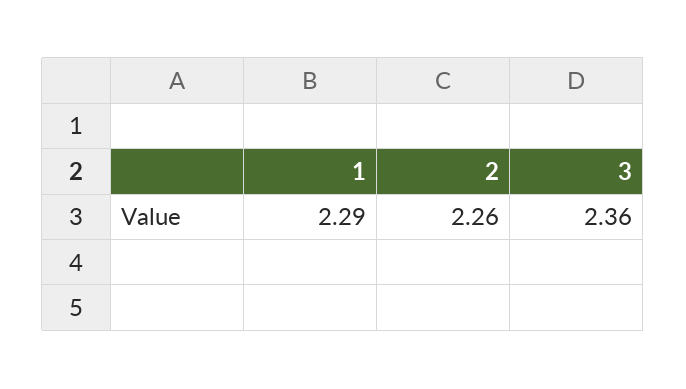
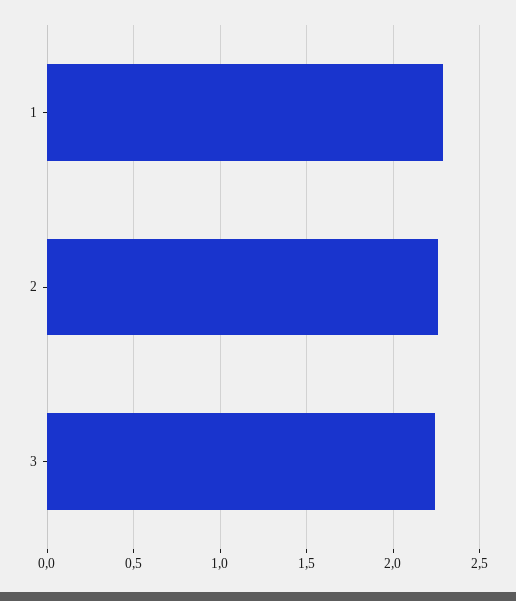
  {
    "1": 2.29,
    "2": 2.26,
-   "3": 2.36
+   "3": 2.25
  }

